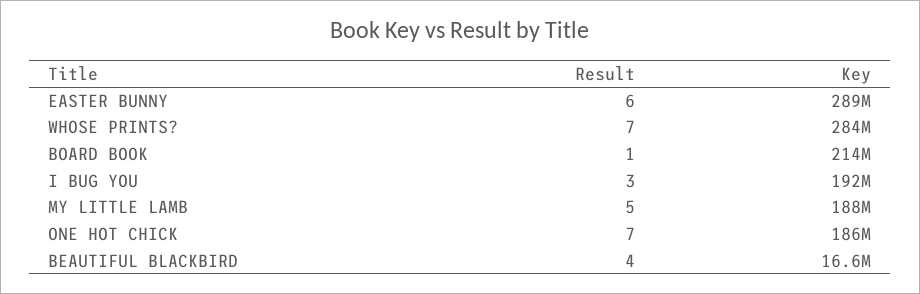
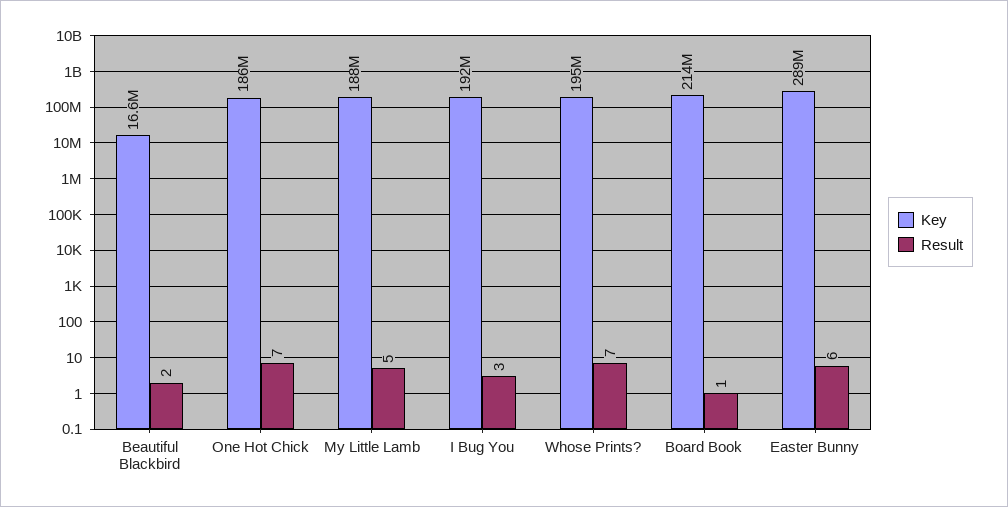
  {
    "Result": {
      "EASTER BUNNY": 6,
      "WHOSE PRINTS?": 7,
      "BOARD BOOK": 1,
      "I BUG YOU": 3,
      "MY LITTLE LAMB": 5,
      "ONE HOT CHICK": 7,
-     "BEAUTIFUL BLACKBIRD": 4
+     "BEAUTIFUL BLACKBIRD": 2
    },
    "Key": {
      "EASTER BUNNY": 289000000,
-     "WHOSE PRINTS?": 284000000,
+     "WHOSE PRINTS?": 195000000,
      "BOARD BOOK": 214000000,
      "I BUG YOU": 192000000,
      "MY LITTLE LAMB": 188000000,
      "ONE HOT CHICK": 186000000,
      "BEAUTIFUL BLACKBIRD": 16600000
    }
  }

